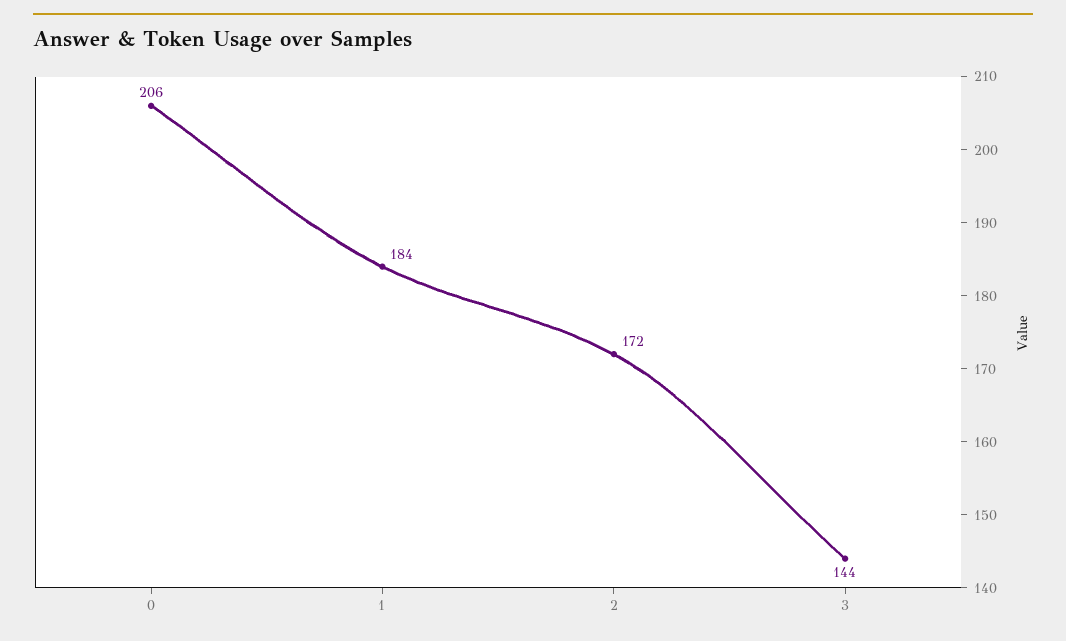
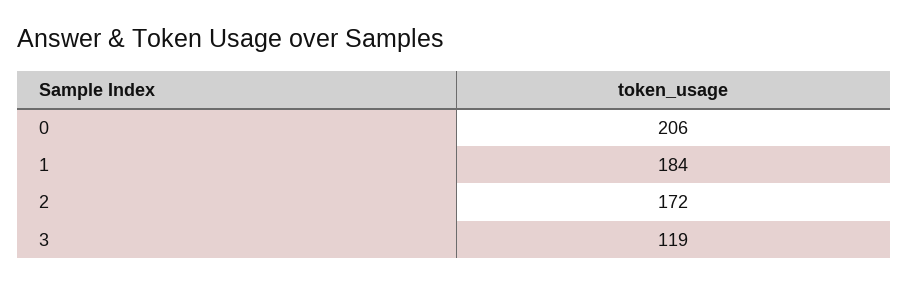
  {
    "0": 206,
    "1": 184,
    "2": 172,
-   "3": 144
+   "3": 119
  }

